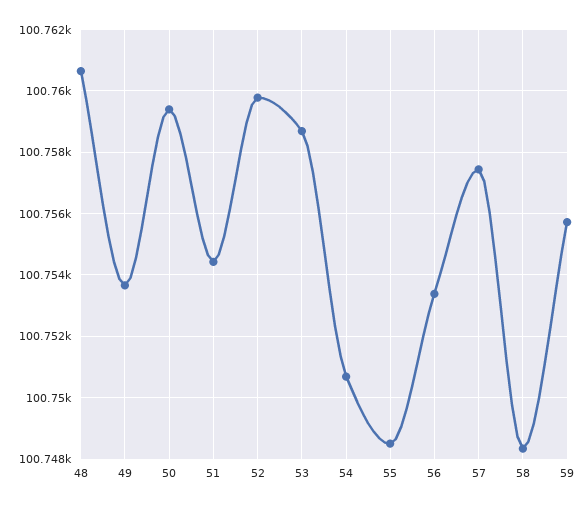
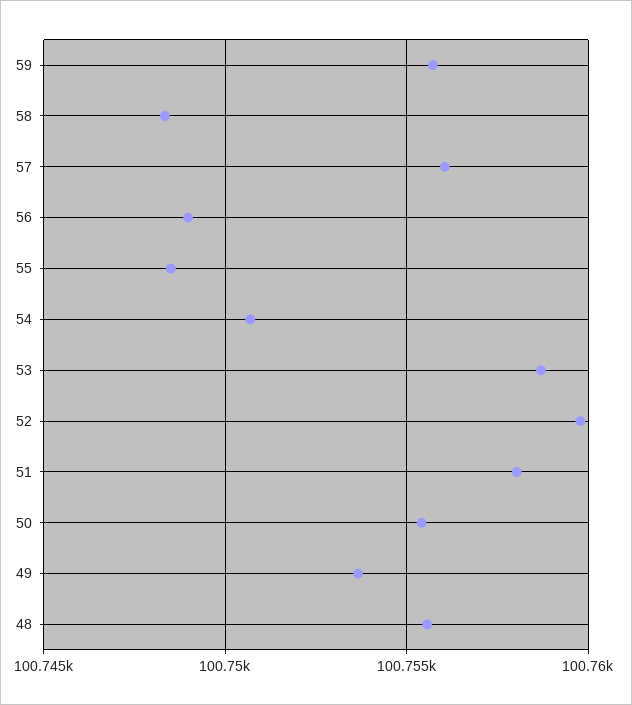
  {
-   "48": 100760.6,
+   "48": 100755.5,
    "49": 100753.6,
-   "50": 100759.4,
+   "50": 100755.5,
-   "51": 100754.4,
+   "51": 100758,
    "52": 100759.8,
    "53": 100758.6,
    "54": 100750.6,
    "55": 100748.6,
-   "56": 100753.4,
+   "56": 100749,
-   "57": 100757.4,
+   "57": 100756,
    "58": 100748.4,
    "59": 100755.8
  }

